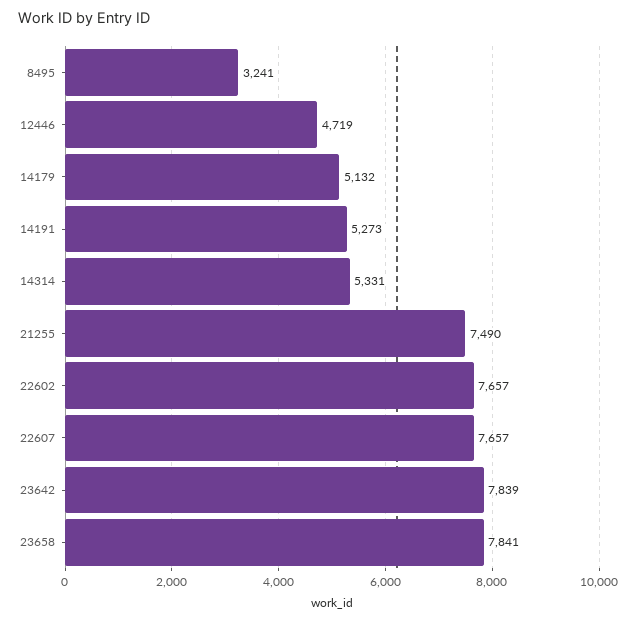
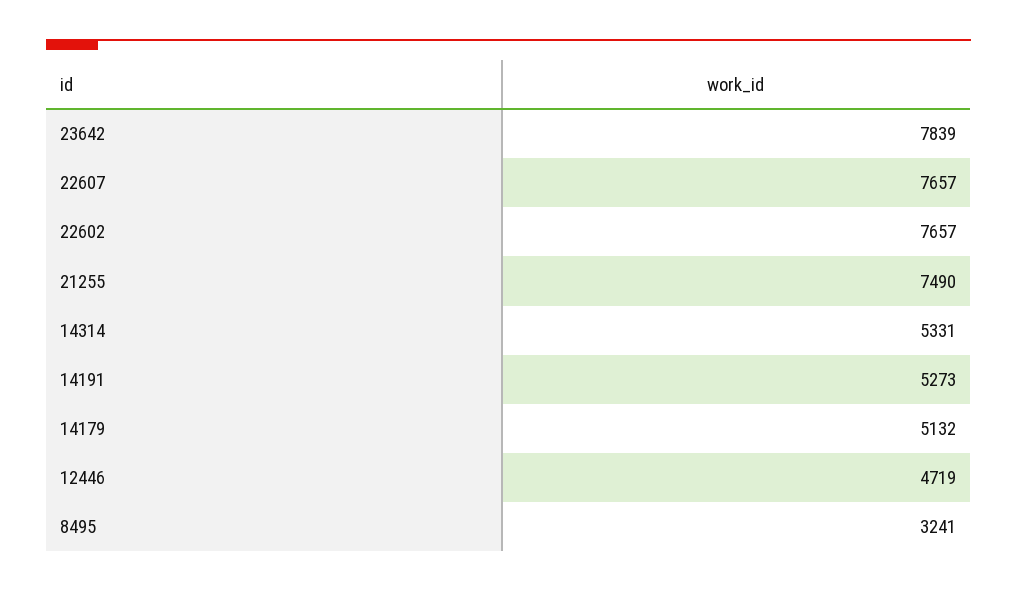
  {
    "8495": 3241,
    "12446": 4719,
    "14179": 5132,
    "14191": 5273,
    "14314": 5331,
    "21255": 7490,
    "22602": 7657,
    "22607": 7657,
-   "23642": 7839,
+   "23642": 7839
-   "23658": 7841
  }

